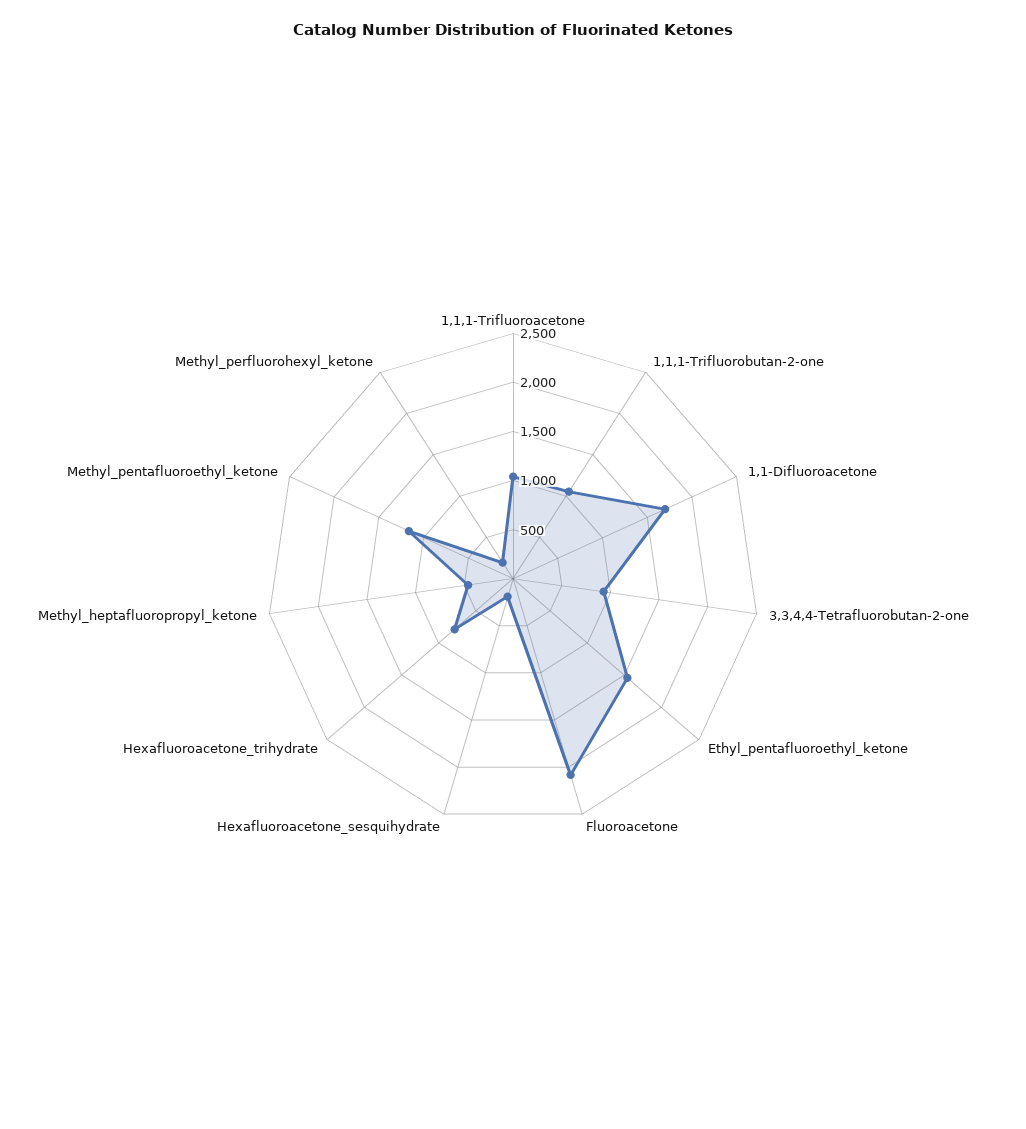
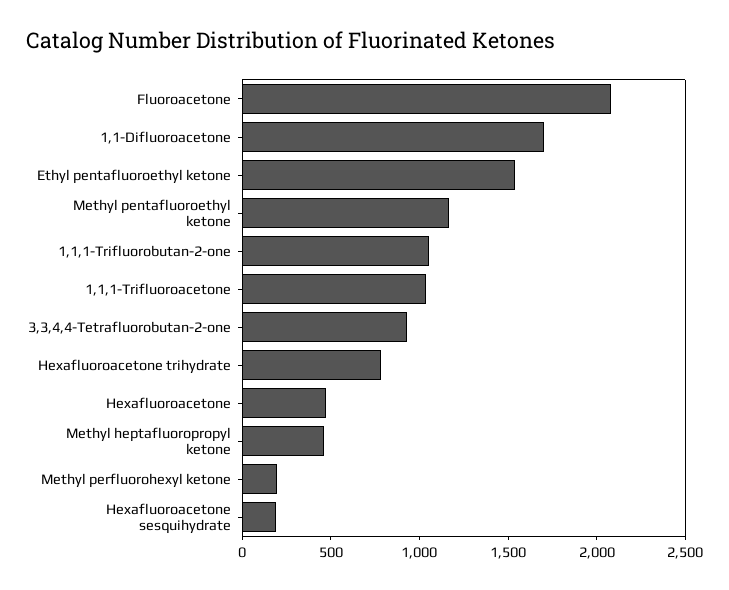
  {
    "1,1,1-Trifluoroacetone": 1000,
    "1,1,1-Trifluorobutan-2-one": 1100,
    "1,1-Difluoroacetone": 1700,
    "3,3,4,4-Tetrafluorobutan-2-one": 900,
    "Ethyl_pentafluoroethyl_ketone": 1500,
    "Fluoroacetone": 2100,
    "Hexafluoroacetone_sesquihydrate": 200,
    "Hexafluoroacetone_trihydrate": 800,
    "Methyl_heptafluoropropyl_ketone": 500,
    "Methyl_pentafluoroethyl_ketone": 1200,
-   "Methyl_perfluorohexyl_ketone": 200
+   "Methyl_perfluorohexyl_ketone": 200,
+   "Hexafluoroacetone": 500
  }

